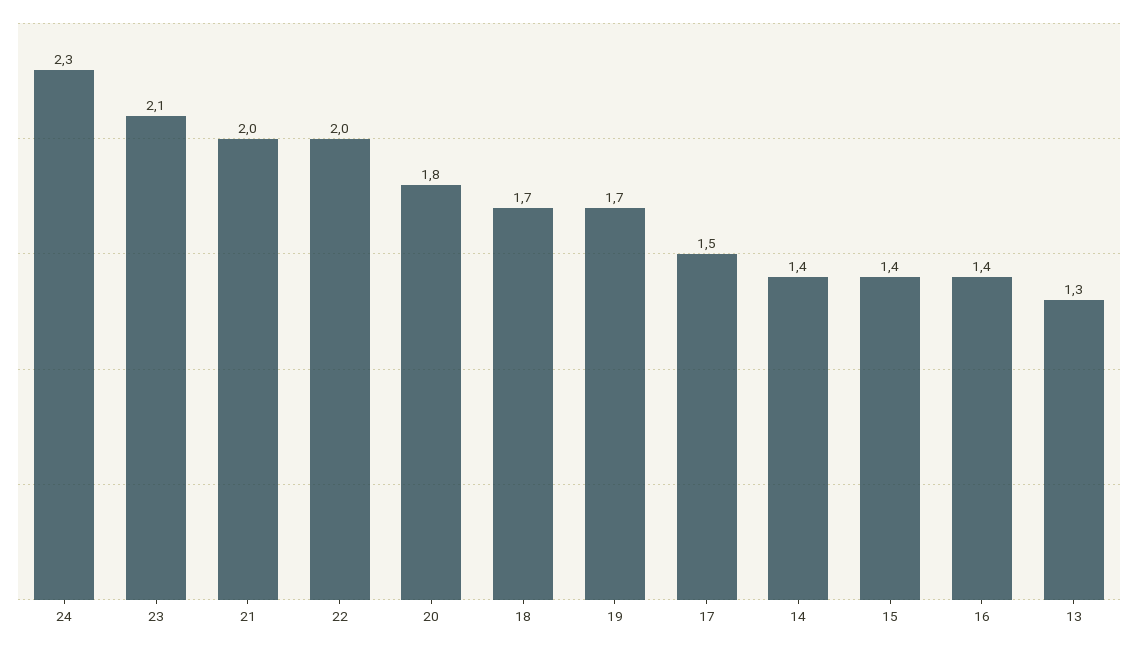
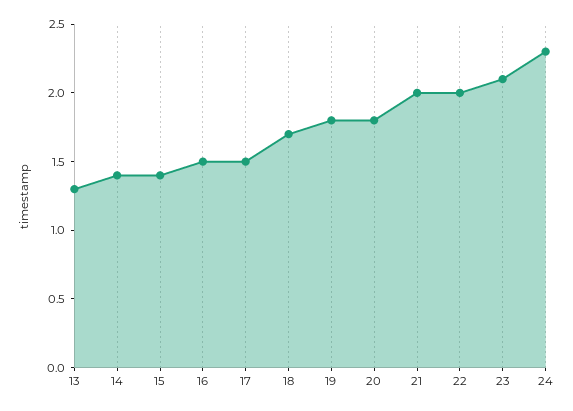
  {
    "24": 2.3,
    "23": 2.1,
    "21": 2,
    "22": 2,
    "20": 1.8,
    "18": 1.7,
-   "19": 1.7,
+   "19": 1.8,
    "17": 1.5,
    "14": 1.4,
    "15": 1.4,
-   "16": 1.4,
+   "16": 1.5,
    "13": 1.3
  }

